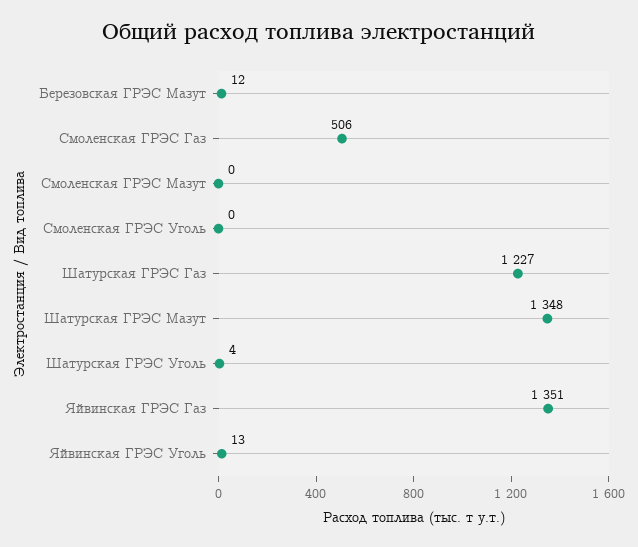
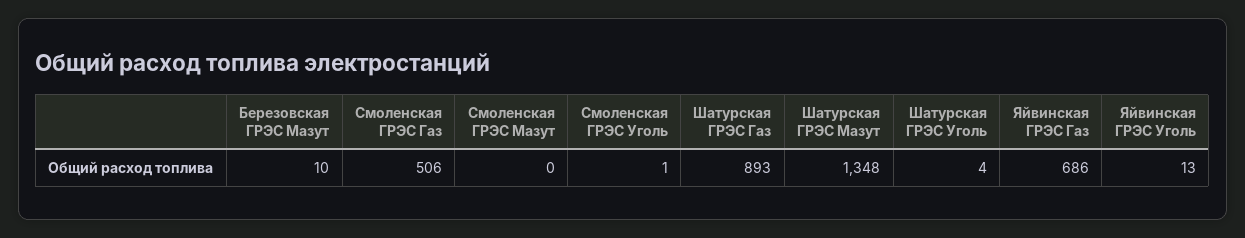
  {
-   "Березовская ГРЭС Мазут": 12,
+   "Березовская ГРЭС Мазут": 10,
    "Смоленская ГРЭС Газ": 506,
    "Смоленская ГРЭС Мазут": 0,
-   "Смоленская ГРЭС Уголь": 0,
+   "Смоленская ГРЭС Уголь": 1,
-   "Шатурская ГРЭС Газ": 1227,
+   "Шатурская ГРЭС Газ": 893,
    "Шатурская ГРЭС Мазут": 1348,
    "Шатурская ГРЭС Уголь": 4,
-   "Яйвинская ГРЭС Газ": 1351,
+   "Яйвинская ГРЭС Газ": 686,
    "Яйвинская ГРЭС Уголь": 13
  }

